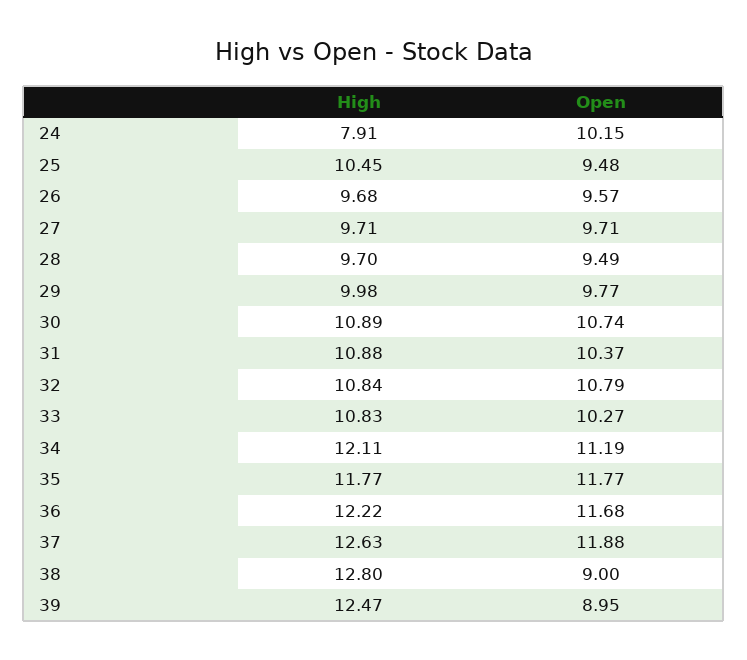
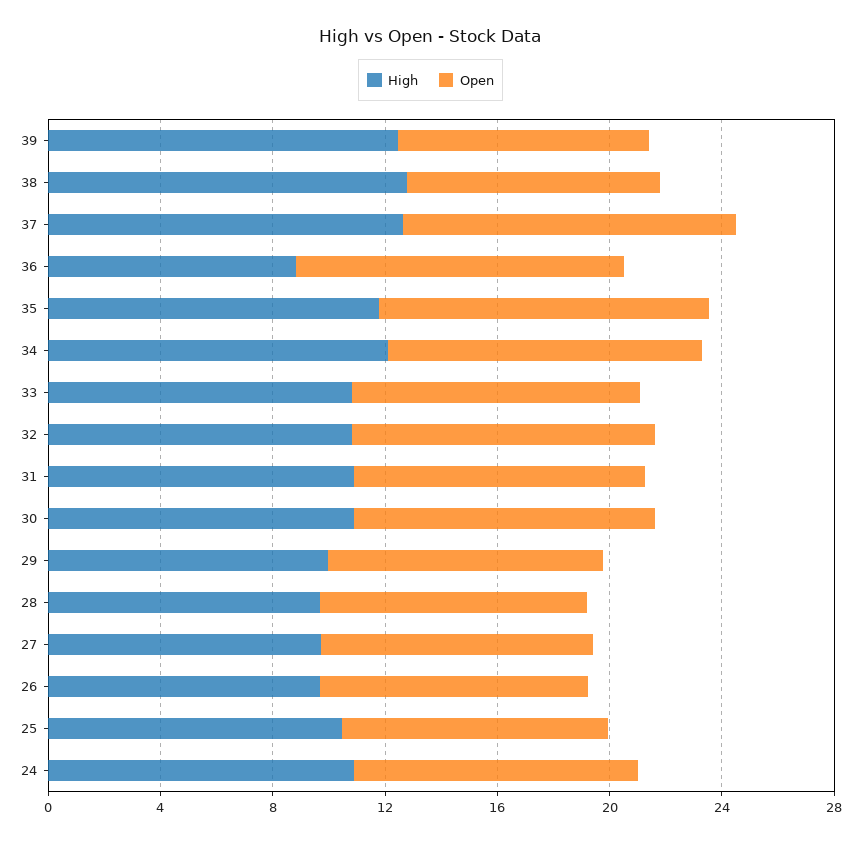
  {
    "High": {
-     "24": 7.91,
+     "24": 11,
      "25": 10.45,
      "26": 9.68,
      "27": 9.71,
      "28": 9.7,
      "29": 9.98,
      "30": 10.89,
      "31": 10.88,
      "32": 10.84,
      "33": 10.83,
      "34": 12.11,
      "35": 11.77,
-     "36": 12.22,
+     "36": 9,
      "37": 12.63,
      "38": 12.8,
      "39": 12.47
    },
    "Open": {
      "24": 10.15,
      "25": 9.48,
      "26": 9.57,
      "27": 9.71,
      "28": 9.49,
      "29": 9.77,
      "30": 10.74,
      "31": 10.37,
      "32": 10.79,
      "33": 10.27,
      "34": 11.19,
      "35": 11.77,
      "36": 11.68,
      "37": 11.88,
      "38": 9,
      "39": 8.95
    }
  }

